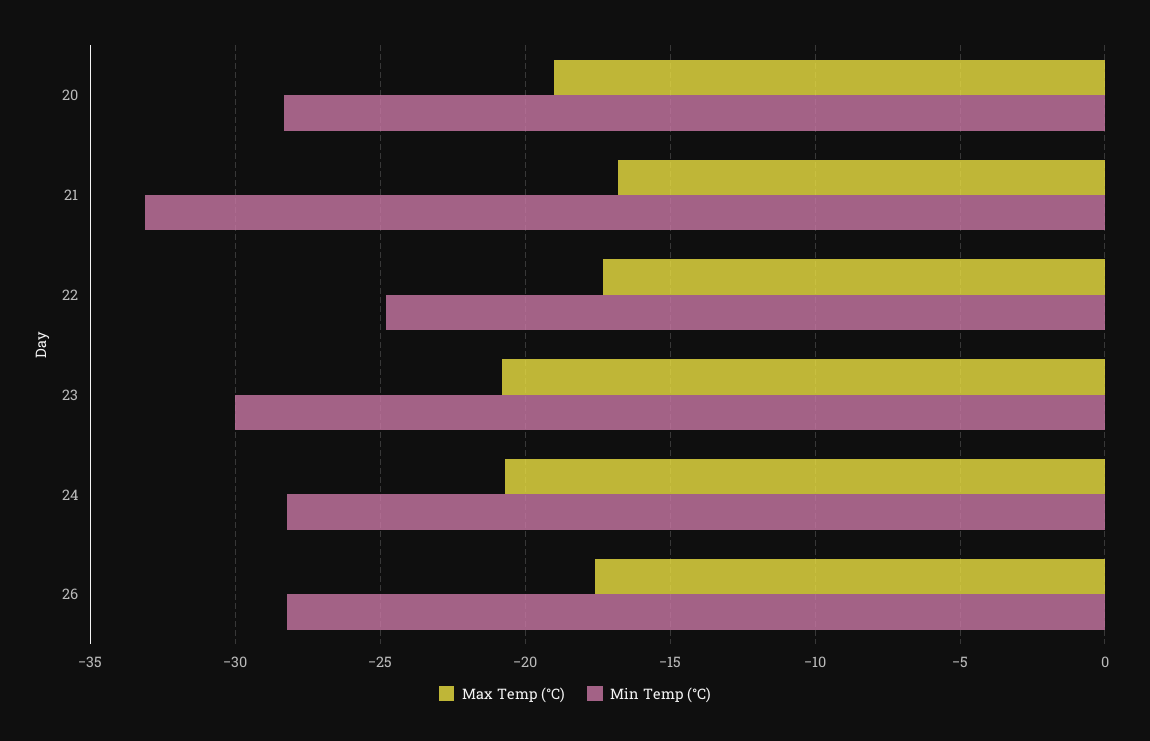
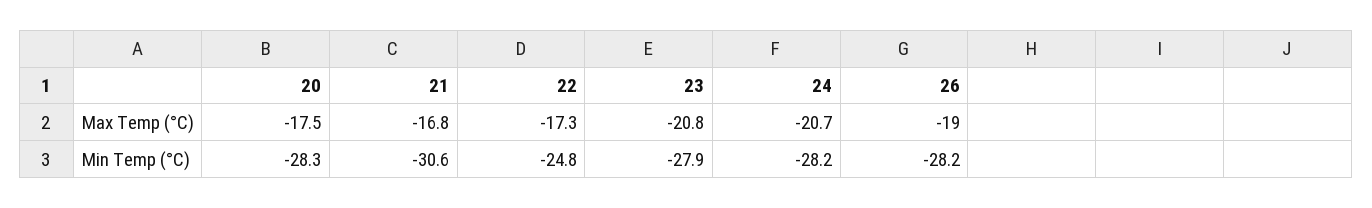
  {
    "Max Temp (°C)": {
-     "20": -19,
+     "20": -17.5,
      "21": -16.8,
      "22": -17.3,
      "23": -20.8,
      "24": -20.7,
-     "26": -17.5
+     "26": -19
    },
    "Min Temp (°C)": {
      "20": -28.3,
-     "21": -33,
+     "21": -30.6,
      "22": -24.8,
-     "23": -30,
+     "23": -27.9,
      "24": -28.2,
      "26": -28.2
    }
  }

